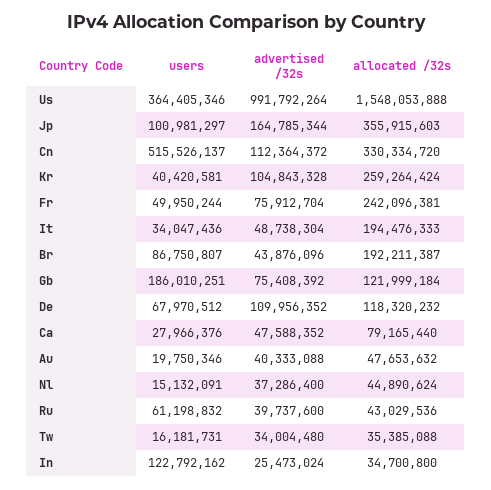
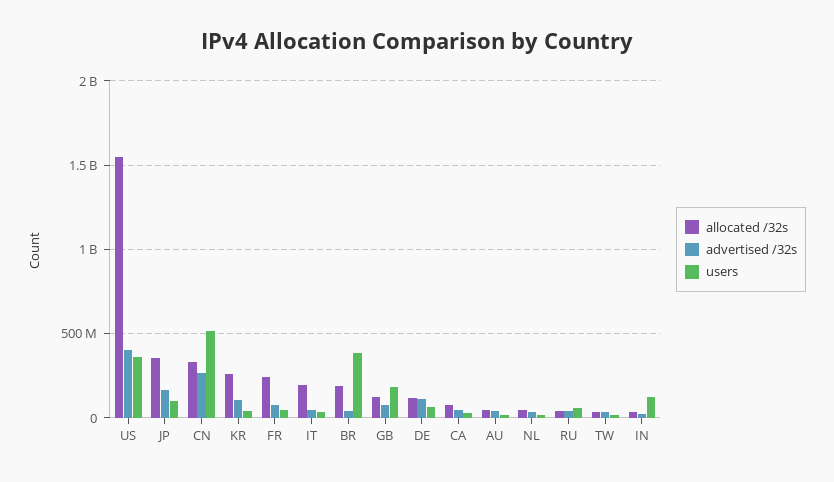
  {
    "users": {
      "Us": 364405346,
      "Jp": 100981297,
      "Cn": 515526137,
      "Kr": 40420581,
      "Fr": 49950244,
      "It": 34047436,
-     "Br": 86750807,
+     "Br": 400000000,
      "Gb": 186010251,
      "De": 67970512,
      "Ca": 27966376,
      "Au": 19750346,
      "Nl": 15132091,
      "Ru": 61198832,
      "Tw": 16181731,
      "In": 122792162
    },
    "advertised /32s": {
-     "Us": 991792264,
+     "Us": 400000000,
      "Jp": 164785344,
-     "Cn": 112364372,
+     "Cn": 250000000,
      "Kr": 104843328,
      "Fr": 75912704,
      "It": 48738304,
      "Br": 43876096,
      "Gb": 75408392,
      "De": 109956352,
      "Ca": 47588352,
      "Au": 40333088,
      "Nl": 37286400,
      "Ru": 39737600,
      "Tw": 34004480,
      "In": 25473024
    },
    "allocated /32s": {
      "Us": 1548053888,
      "Jp": 355915603,
      "Cn": 330334720,
      "Kr": 259264424,
      "Fr": 242096381,
      "It": 194476333,
      "Br": 192211387,
      "Gb": 121999184,
      "De": 118320232,
      "Ca": 79165440,
      "Au": 47653632,
      "Nl": 44890624,
      "Ru": 43029536,
      "Tw": 35385088,
      "In": 34700800
    }
  }

